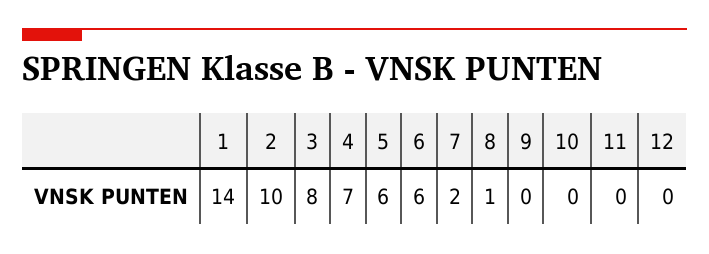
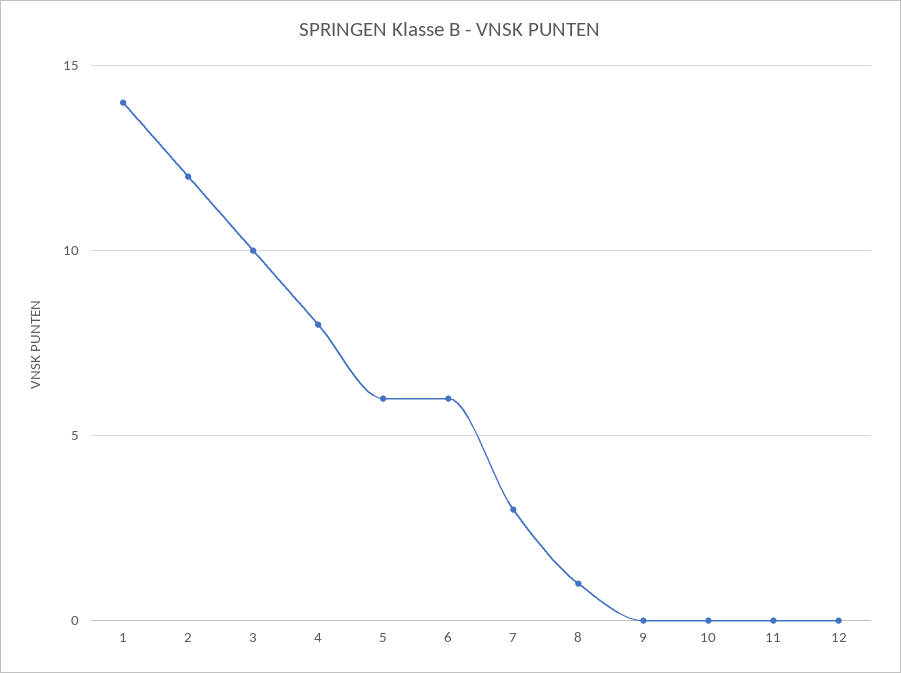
  {
    "1": 14,
-   "2": 10,
+   "2": 12,
-   "3": 8,
+   "3": 10,
-   "4": 7,
+   "4": 8,
    "5": 6,
    "6": 6,
-   "7": 2,
+   "7": 3,
    "8": 1,
    "9": 0,
    "10": 0,
    "11": 0,
    "12": 0
  }

